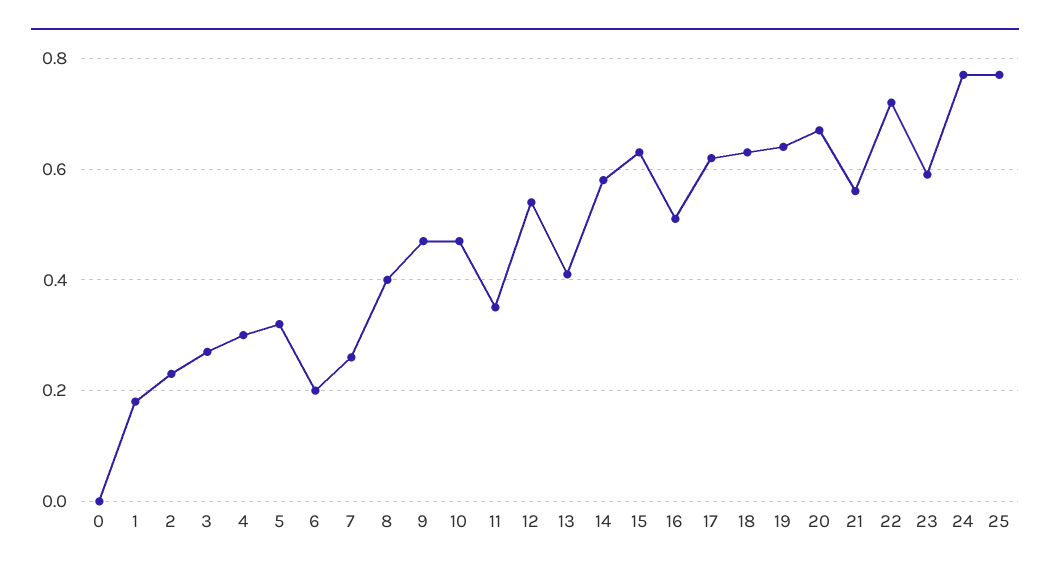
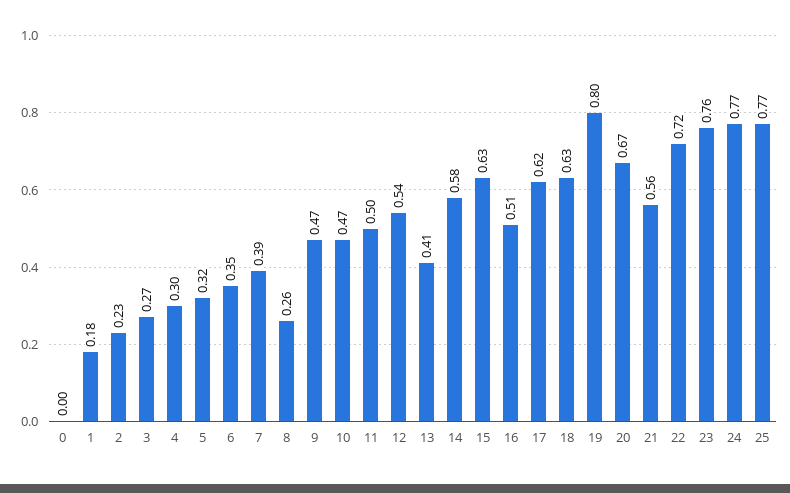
  {
    "0": 0,
    "1": 0.18,
    "2": 0.23,
    "3": 0.27,
    "4": 0.3,
    "5": 0.32,
-   "6": 0.2,
+   "6": 0.35,
-   "7": 0.25,
+   "7": 0.39,
-   "8": 0.4,
+   "8": 0.26,
    "9": 0.47,
    "10": 0.47,
-   "11": 0.35,
+   "11": 0.5,
    "12": 0.54,
    "13": 0.41,
    "14": 0.58,
    "15": 0.63,
    "16": 0.51,
    "17": 0.62,
    "18": 0.63,
-   "19": 0.65,
+   "19": 0.8,
    "20": 0.67,
    "21": 0.56,
    "22": 0.72,
-   "23": 0.6,
+   "23": 0.76,
    "24": 0.77,
    "25": 0.77
  }

